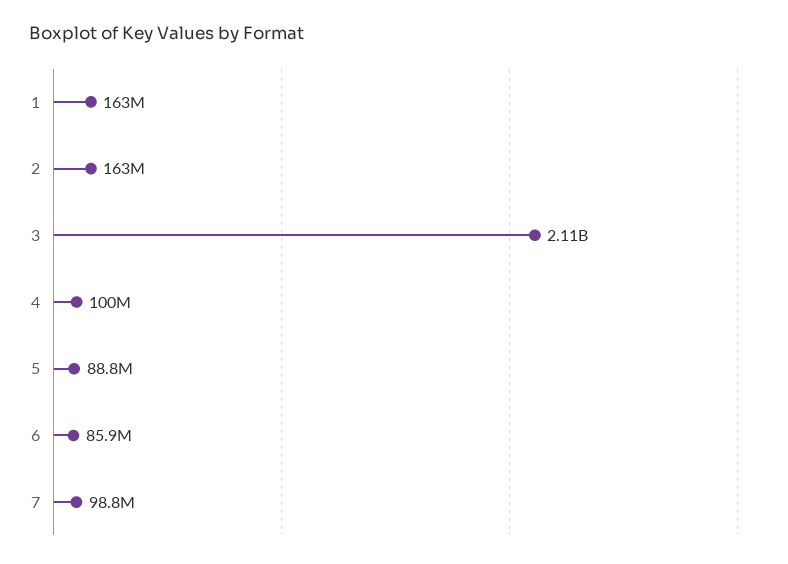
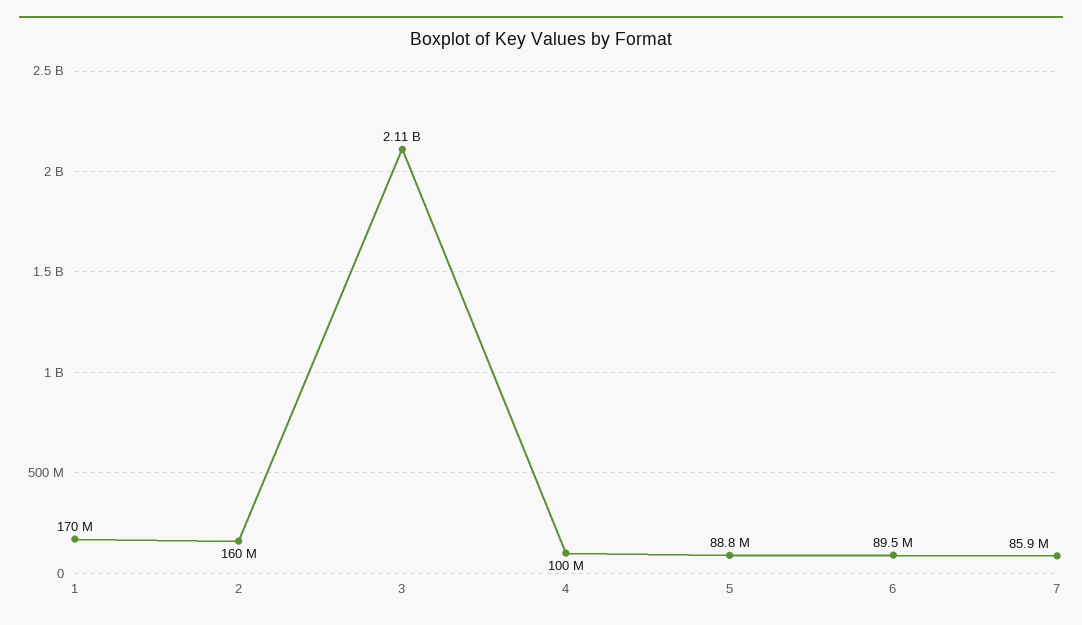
  {
-   "1": 163000000,
+   "1": 170000000,
-   "2": 163000000,
+   "2": 160000000,
    "3": 2110000000,
    "4": 100000000,
    "5": 88800000,
-   "6": 85900000,
+   "6": 89500000,
-   "7": 98800000
+   "7": 85900000
  }

